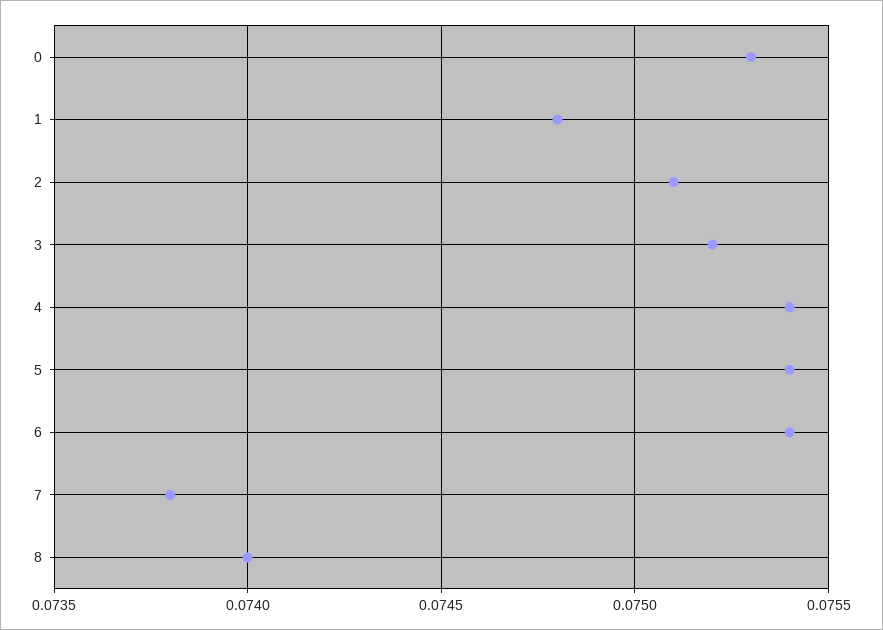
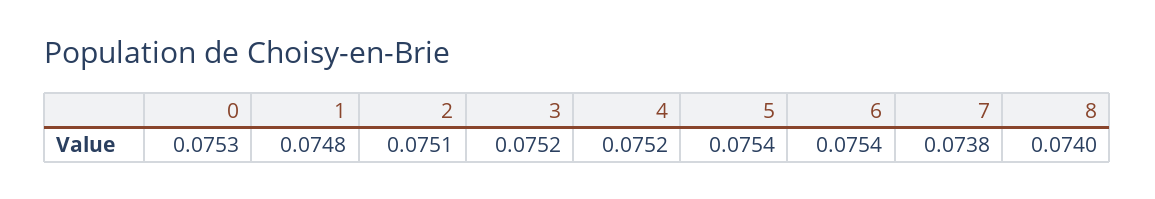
  {
    "0": 0.0753,
    "1": 0.0748,
    "2": 0.0751,
    "3": 0.0752,
-   "4": 0.0754,
+   "4": 0.0752,
    "5": 0.0754,
    "6": 0.0754,
    "7": 0.0738,
    "8": 0.074
  }

